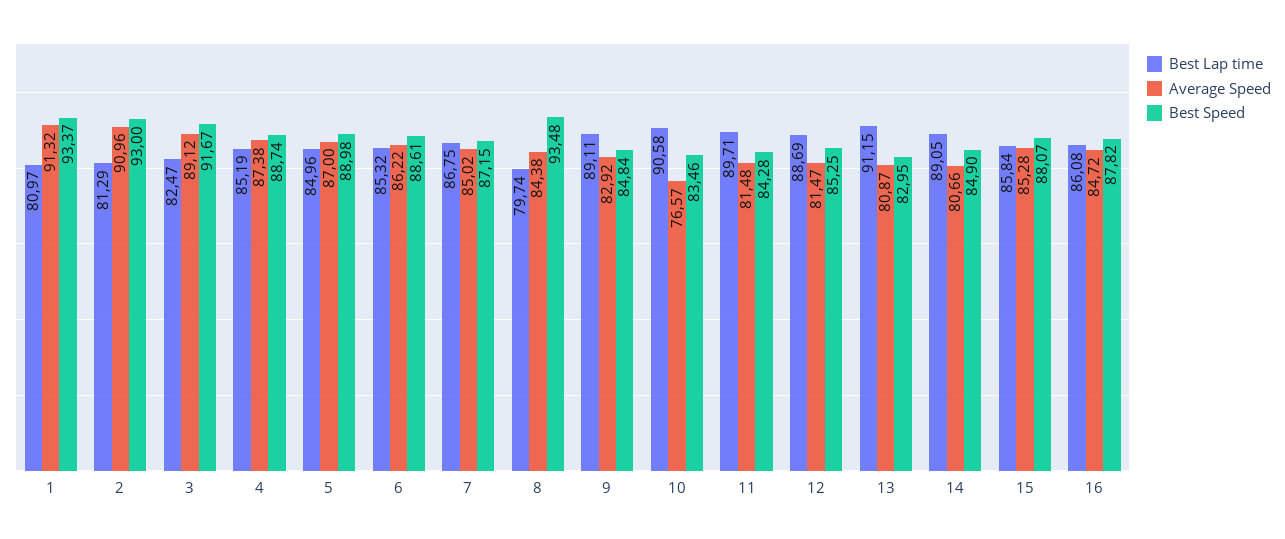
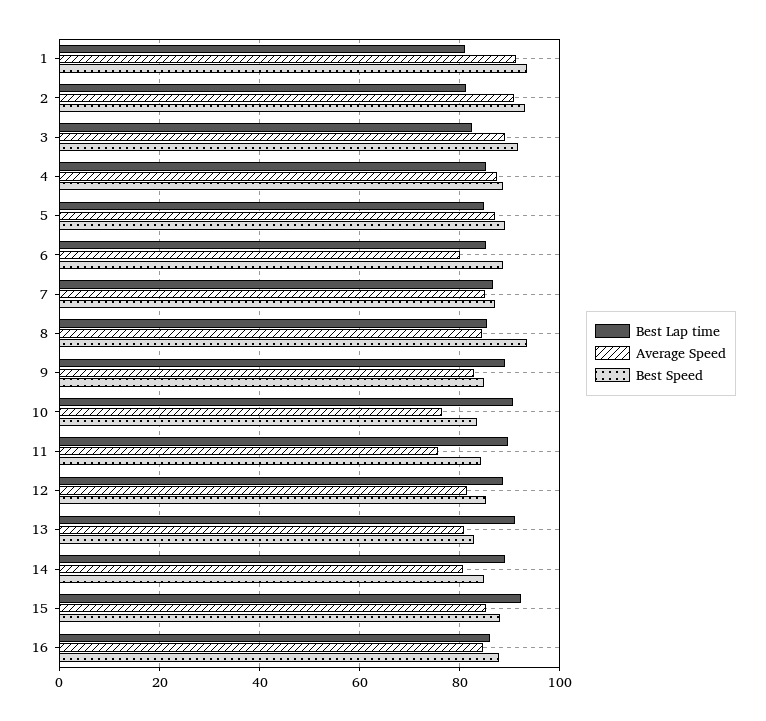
  {
    "Best Lap time": {
      "1": 80.97,
      "2": 81.29,
      "3": 82.47,
      "4": 85.19,
      "5": 84.96,
      "6": 85.32,
      "7": 86.75,
-     "8": 79.74,
+     "8": 86,
      "9": 89.11,
      "10": 90.58,
      "11": 89.71,
      "12": 88.69,
      "13": 91.15,
      "14": 89.05,
-     "15": 85.84,
+     "15": 92,
      "16": 86.08
    },
    "Average Speed": {
      "1": 91.32,
      "2": 90.96,
      "3": 89.12,
      "4": 87.38,
      "5": 87,
-     "6": 86.22,
+     "6": 80,
      "7": 85.02,
      "8": 84.38,
      "9": 82.92,
      "10": 76.57,
-     "11": 81.48,
+     "11": 76,
      "12": 81.47,
      "13": 80.87,
      "14": 80.66,
      "15": 85.28,
      "16": 84.72
    },
    "Best Speed": {
      "1": 93.37,
      "2": 93,
      "3": 91.67,
      "4": 88.74,
      "5": 88.98,
      "6": 88.61,
      "7": 87.15,
      "8": 93.48,
      "9": 84.84,
      "10": 83.46,
      "11": 84.28,
      "12": 85.25,
      "13": 82.95,
      "14": 84.9,
      "15": 88.07,
      "16": 87.82
    }
  }

